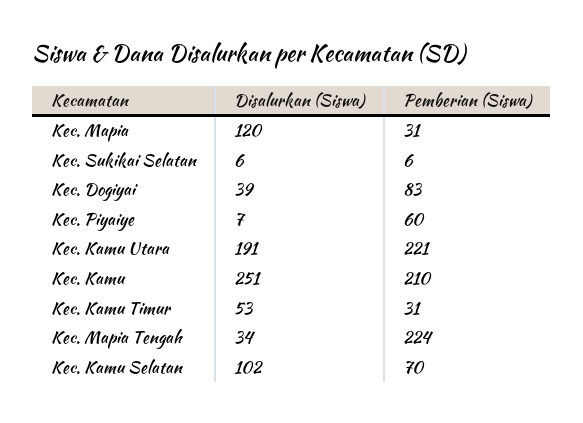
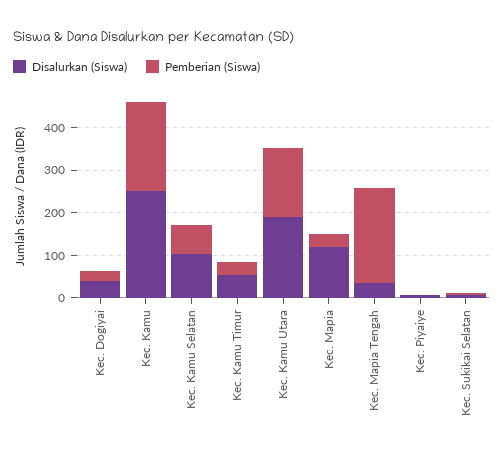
  {
    "Disalurkan (Siswa)": {
      "Kec. Mapia": 120,
      "Kec. Sukikai Selatan": 6,
      "Kec. Dogiyai": 39,
      "Kec. Piyaiye": 7,
      "Kec. Kamu Utara": 191,
      "Kec. Kamu": 251,
      "Kec. Kamu Timur": 53,
      "Kec. Mapia Tengah": 34,
      "Kec. Kamu Selatan": 102
    },
    "Pemberian (Siswa)": {
      "Kec. Mapia": 31,
      "Kec. Sukikai Selatan": 6,
-     "Kec. Dogiyai": 83,
+     "Kec. Dogiyai": 20,
-     "Kec. Piyaiye": 60,
+     "Kec. Piyaiye": 0,
-     "Kec. Kamu Utara": 221,
+     "Kec. Kamu Utara": 160,
      "Kec. Kamu": 210,
      "Kec. Kamu Timur": 31,
      "Kec. Mapia Tengah": 224,
      "Kec. Kamu Selatan": 70
    }
  }

